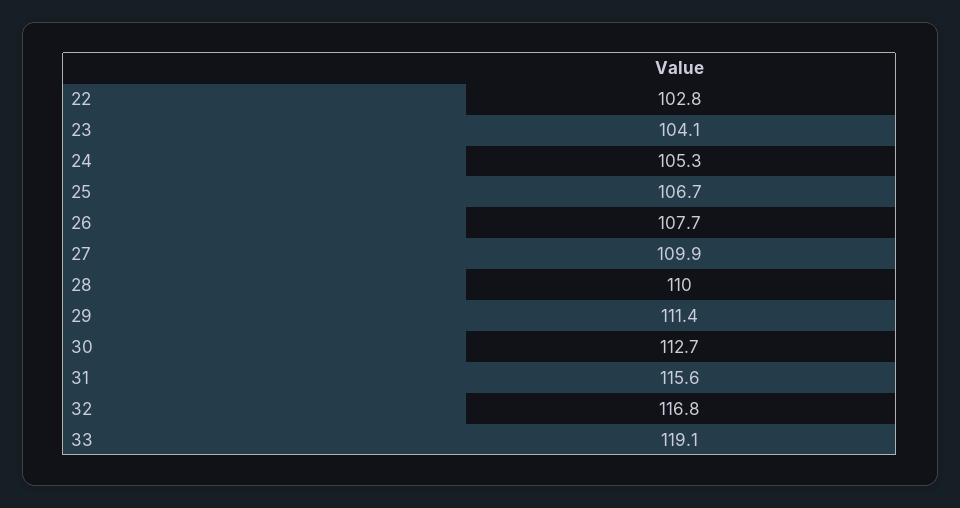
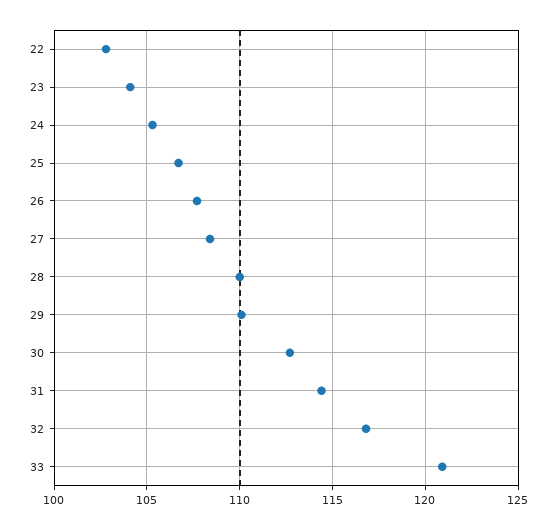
  {
    "22": 102.8,
    "23": 104.1,
    "24": 105.3,
    "25": 106.7,
    "26": 107.7,
-   "27": 109.9,
+   "27": 108.5,
    "28": 110,
-   "29": 111.4,
+   "29": 110,
    "30": 112.7,
-   "31": 115.6,
+   "31": 114.5,
    "32": 116.8,
-   "33": 119.1
+   "33": 121
  }

